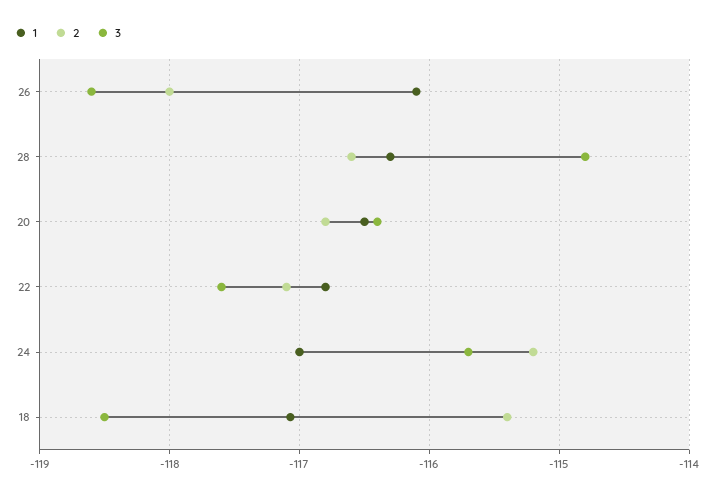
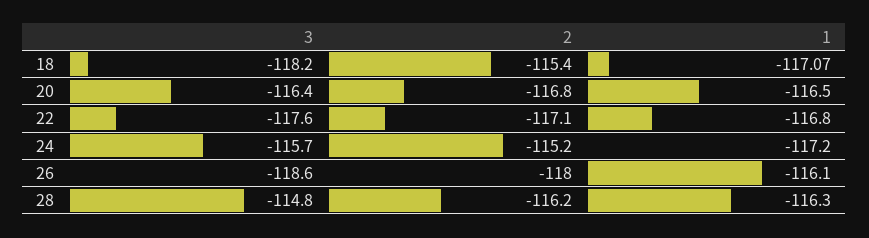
  {
    "1": {
      "26": -116.1,
      "28": -116.3,
      "20": -116.5,
      "22": -116.8,
-     "24": -117,
+     "24": -117.2,
      "18": -117.07
    },
    "2": {
      "26": -118,
-     "28": -116.6,
+     "28": -116.2,
      "20": -116.8,
      "22": -117.1,
      "24": -115.2,
      "18": -115.4
    },
    "3": {
      "26": -118.6,
      "28": -114.8,
      "20": -116.4,
      "22": -117.6,
      "24": -115.7,
-     "18": -118.5
+     "18": -118.2
    }
  }

